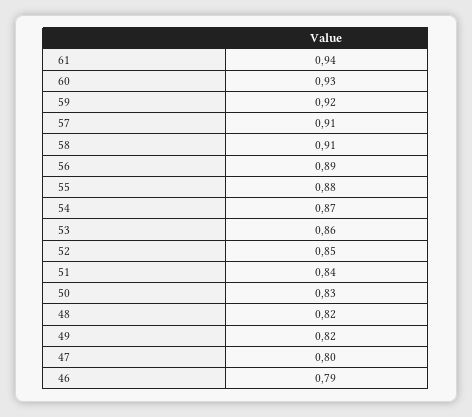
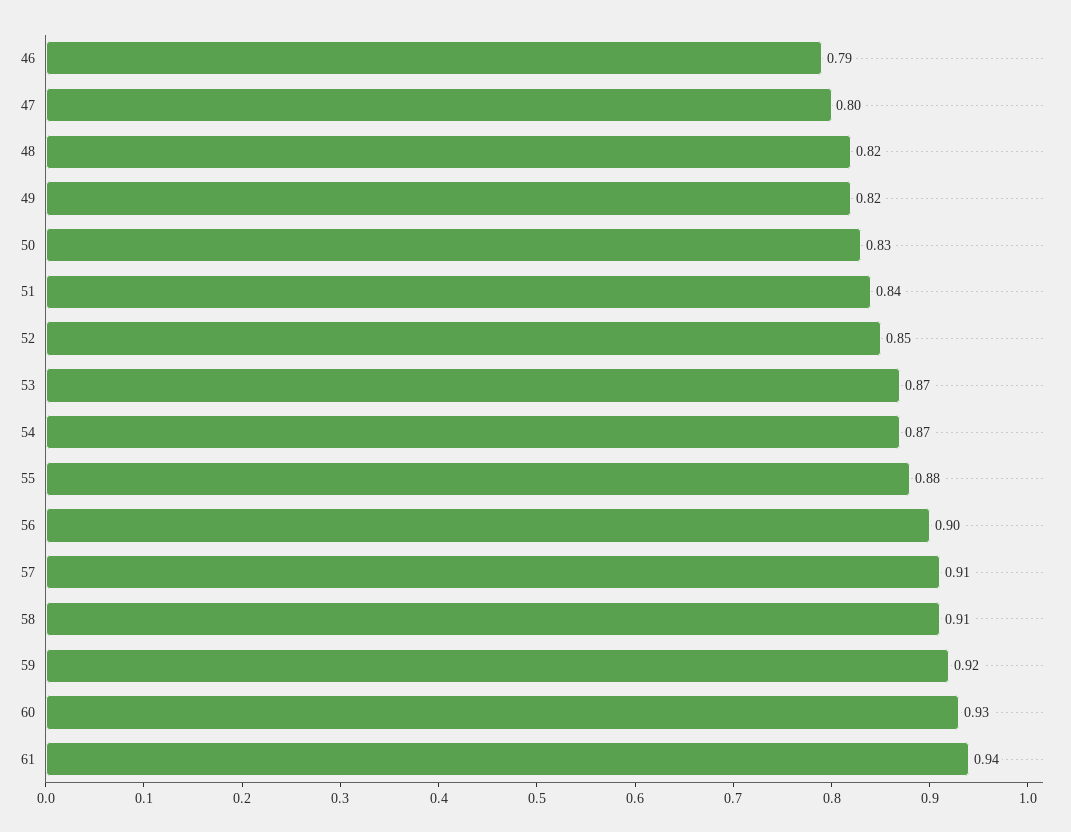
  {
    "61": 0.94,
    "60": 0.93,
    "59": 0.92,
    "57": 0.91,
    "58": 0.91,
-   "56": 0.89,
+   "56": 0.9,
    "55": 0.88,
    "54": 0.87,
-   "53": 0.86,
+   "53": 0.87,
    "52": 0.85,
    "51": 0.84,
    "50": 0.83,
    "48": 0.82,
    "49": 0.82,
    "47": 0.8,
    "46": 0.79
  }

